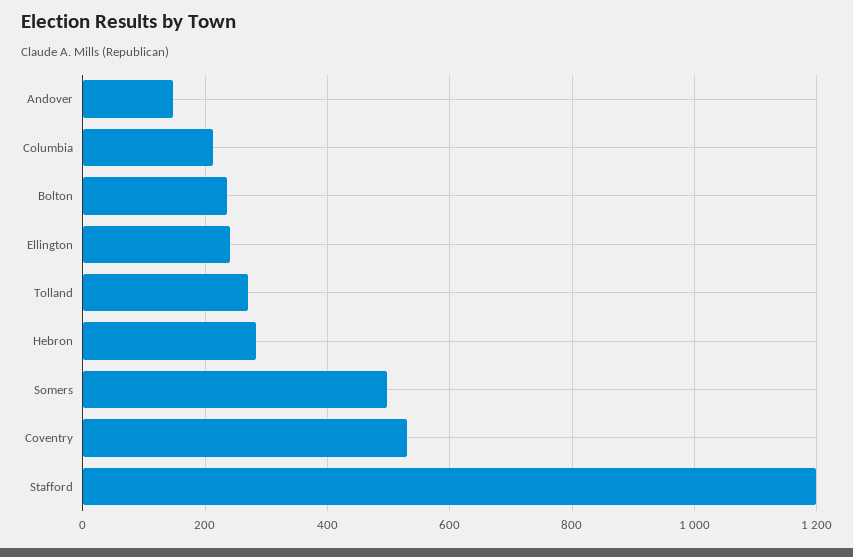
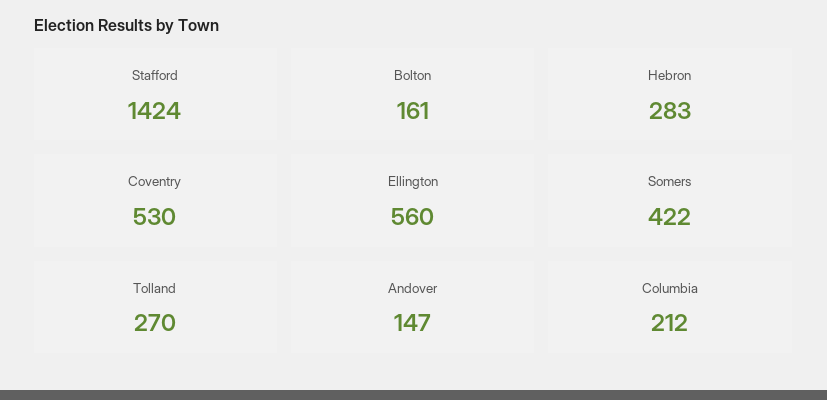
  {
    "Andover": 147,
    "Columbia": 212,
-   "Bolton": 240,
+   "Bolton": 161,
-   "Ellington": 240,
+   "Ellington": 560,
    "Tolland": 270,
    "Hebron": 283,
-   "Somers": 500,
+   "Somers": 422,
    "Coventry": 530,
-   "Stafford": 1200
+   "Stafford": 1424
  }

